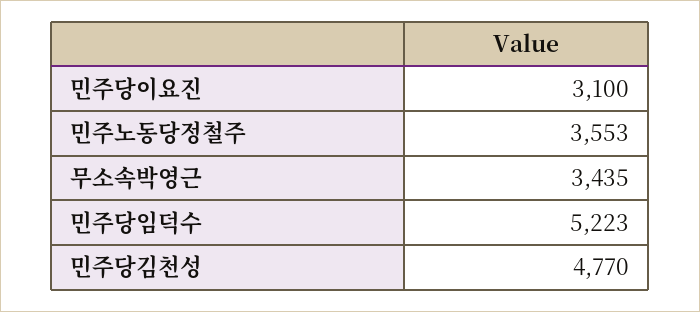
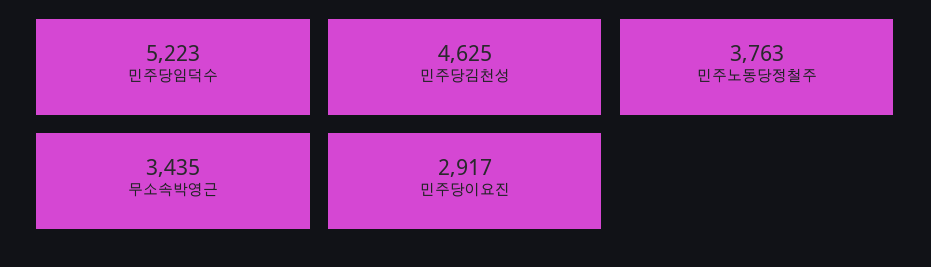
  {
-   "민주당이요진": 3100,
+   "민주당이요진": 2917,
-   "민주노동당정철주": 3553,
+   "민주노동당정철주": 3763,
    "무소속박영근": 3435,
    "민주당임덕수": 5223,
-   "민주당김천성": 4770
+   "민주당김천성": 4625
  }

